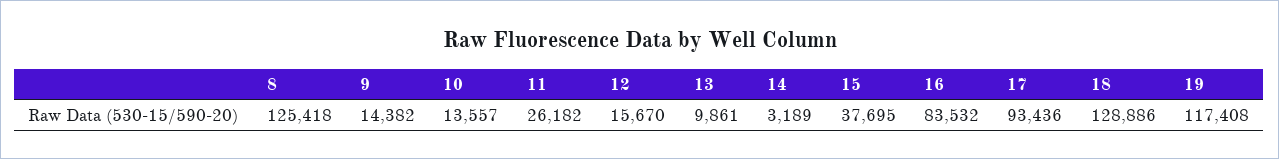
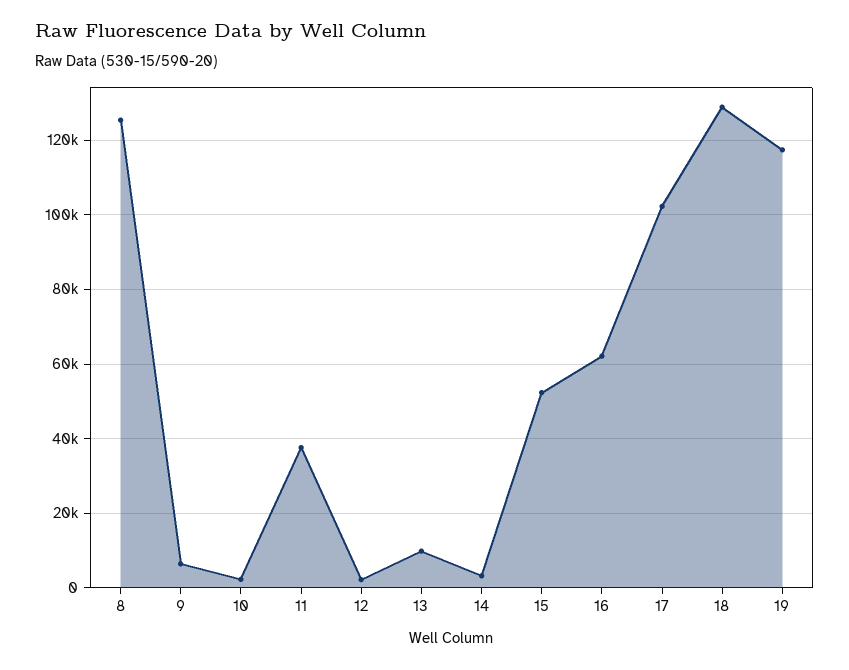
  {
    "8": 125418,
-   "9": 14382,
+   "9": 6000,
-   "10": 13557,
+   "10": 2000,
-   "11": 26182,
+   "11": 38000,
-   "12": 15670,
+   "12": 2000,
    "13": 9861,
    "14": 3189,
-   "15": 37695,
+   "15": 52000,
-   "16": 83532,
+   "16": 62000,
-   "17": 93436,
+   "17": 102000,
    "18": 128886,
    "19": 117408
  }

